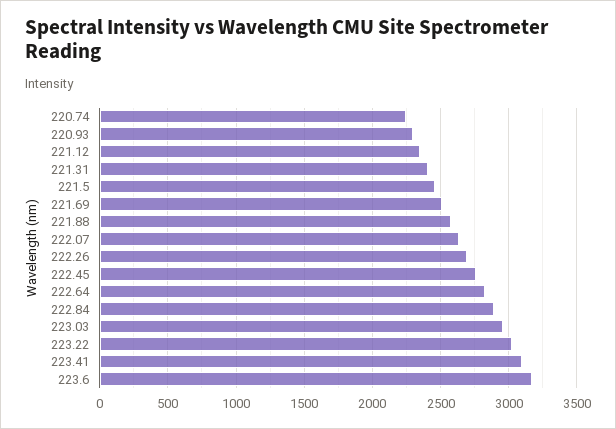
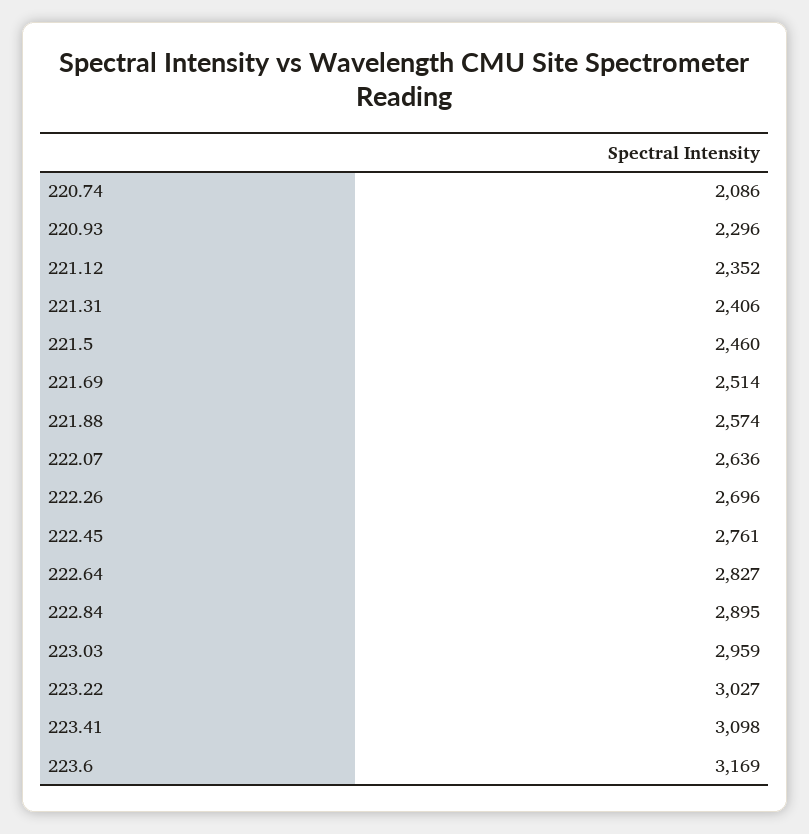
  {
-   "220.74": 2250,
+   "220.74": 2086,
    "220.93": 2296,
    "221.12": 2352,
    "221.31": 2406,
    "221.5": 2460,
    "221.69": 2514,
    "221.88": 2574,
    "222.07": 2636,
    "222.26": 2696,
    "222.45": 2761,
    "222.64": 2827,
    "222.84": 2895,
    "223.03": 2959,
    "223.22": 3027,
    "223.41": 3098,
    "223.6": 3169
  }

